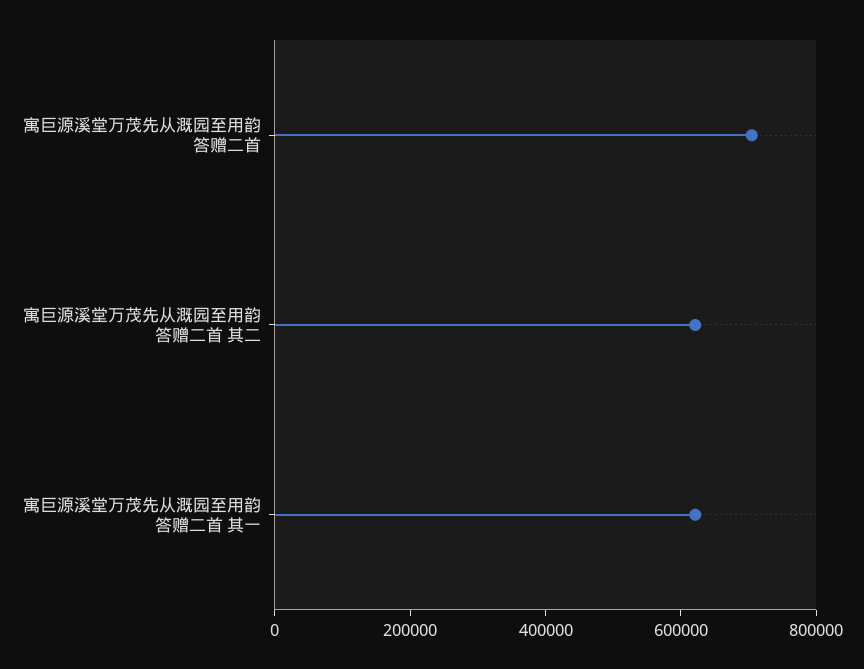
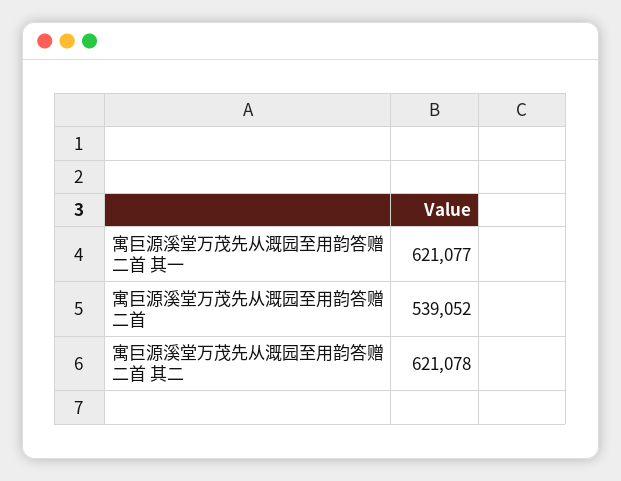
  {
-   "寓巨源溪堂万茂先从溉园至用韵答赠二首": 700000,
+   "寓巨源溪堂万茂先从溉园至用韵答赠二首": 539052,
    "寓巨源溪堂万茂先从溉园至用韵答赠二首 其二": 621078,
    "寓巨源溪堂万茂先从溉园至用韵答赠二首 其一": 621077
  }

